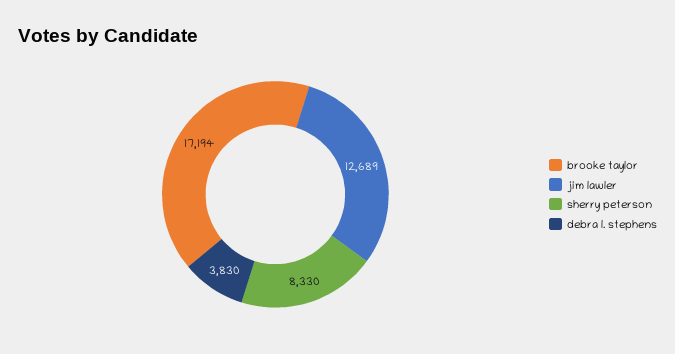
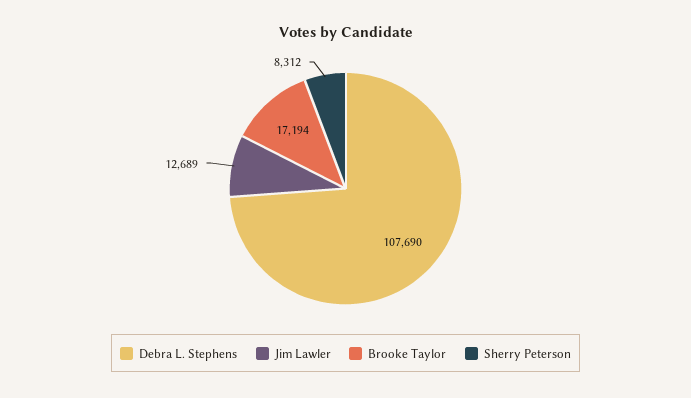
  {
    "brooke taylor": 17194,
    "jim lawler": 12689,
-   "sherry peterson": 8330,
+   "sherry peterson": 8312,
-   "debra l. stephens": 3830
+   "debra l. stephens": 107690
  }

